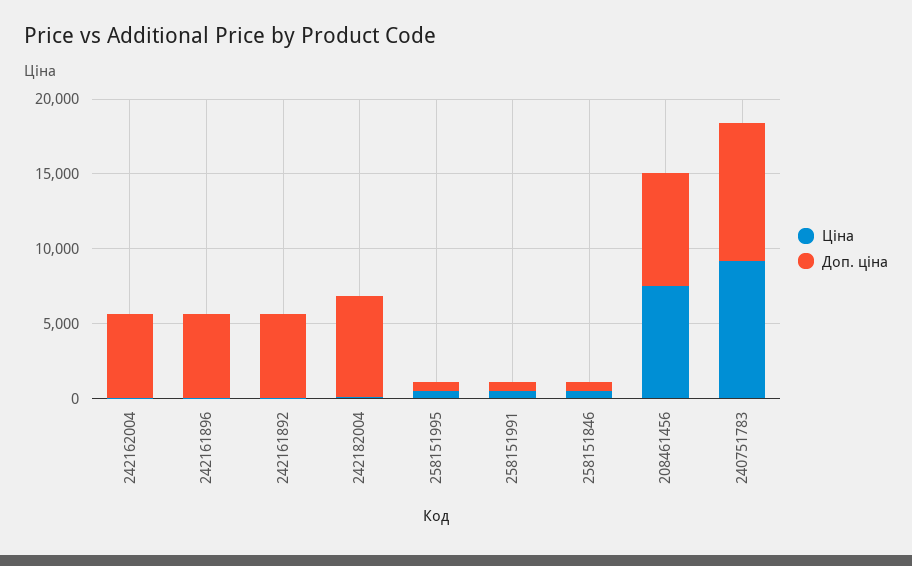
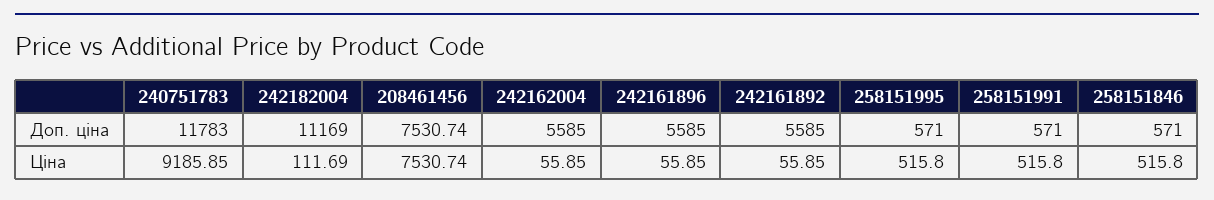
  {
    "Ціна": {
      "242162004": 55.85,
      "242161896": 55.85,
      "242161892": 55.85,
      "242182004": 111.69,
      "258151995": 515.8,
      "258151991": 515.8,
      "258151846": 515.8,
      "208461456": 7530.74,
      "240751783": 9185.85
    },
    "Доп. ціна": {
      "242162004": 5585,
      "242161896": 5585,
      "242161892": 5585,
-     "242182004": 7000,
+     "242182004": 11169,
      "258151995": 571,
      "258151991": 571,
      "258151846": 571,
      "208461456": 7530.74,
-     "240751783": 9000
+     "240751783": 11783
    }
  }

